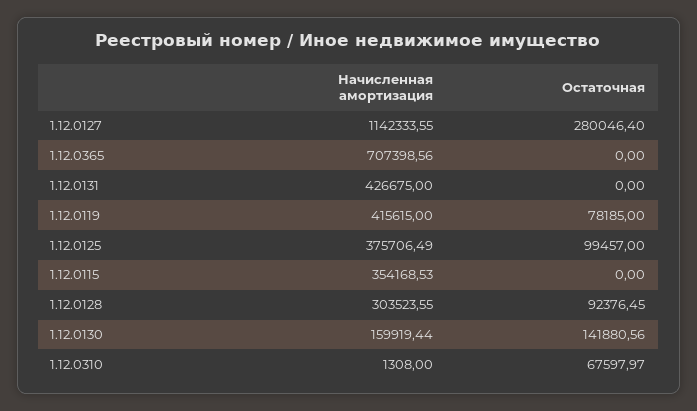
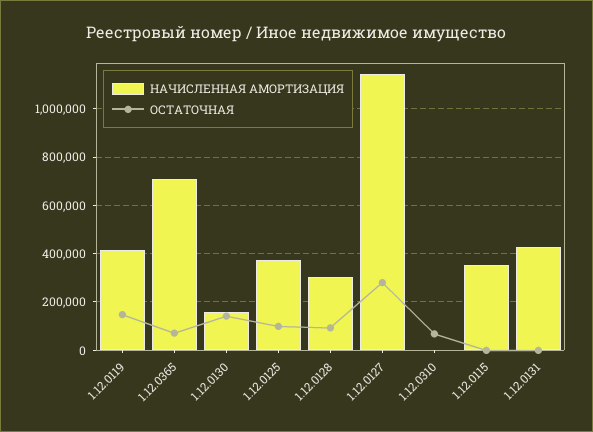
  {
    "Начисленная амортизация": {
      "1.12.0127": 1142333.55,
      "1.12.0365": 707398.56,
      "1.12.0131": 426675,
      "1.12.0119": 415615,
      "1.12.0125": 375706.49,
      "1.12.0115": 354168.53,
      "1.12.0128": 303523.55,
      "1.12.0130": 159919.44,
      "1.12.0310": 1308
    },
    "Остаточная": {
      "1.12.0127": 280046.4,
-     "1.12.0365": 0,
+     "1.12.0365": 75000,
      "1.12.0131": 0,
-     "1.12.0119": 78185,
+     "1.12.0119": 150000,
      "1.12.0125": 99457,
      "1.12.0115": 0,
      "1.12.0128": 92376.45,
      "1.12.0130": 141880.56,
      "1.12.0310": 67597.97
    }
  }

